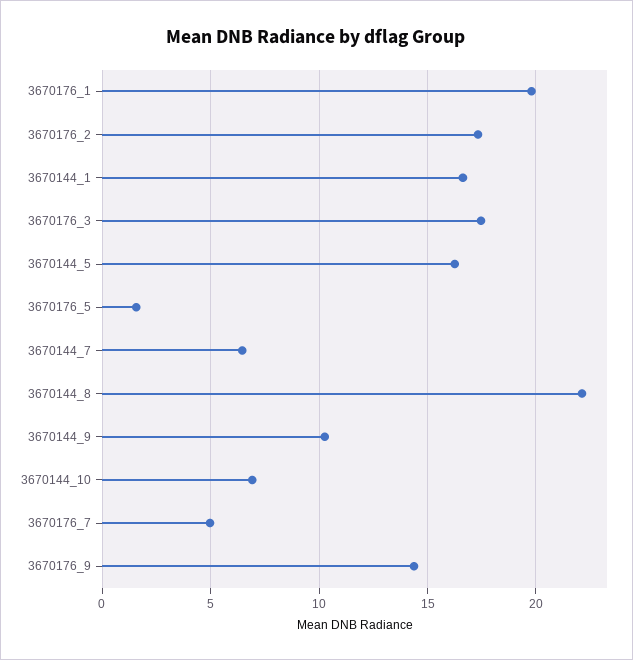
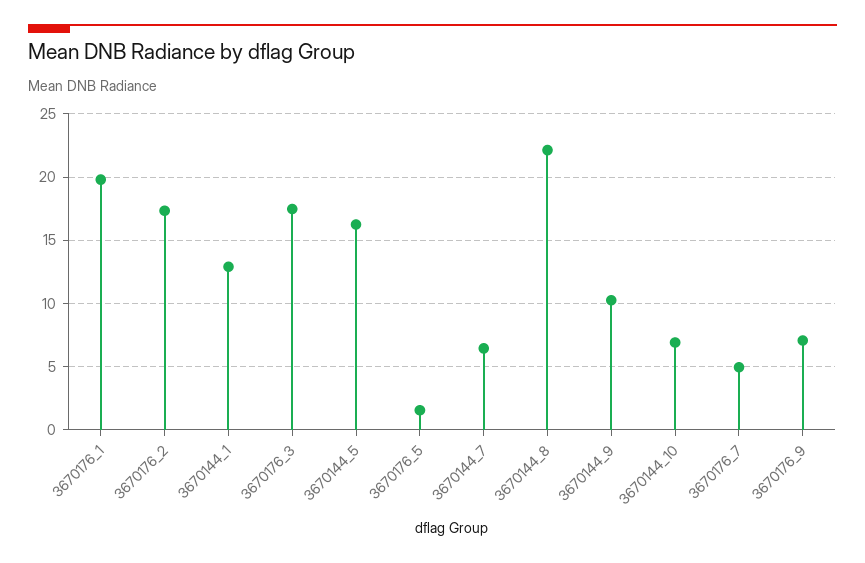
  {
    "3670176_1": 20,
    "3670176_2": 17.5,
-   "3670144_1": 16.5,
+   "3670144_1": 13,
    "3670176_3": 17.5,
    "3670144_5": 16.5,
    "3670176_5": 1.5,
    "3670144_7": 6.5,
    "3670144_8": 22,
    "3670144_9": 10.5,
    "3670144_10": 7,
    "3670176_7": 5,
-   "3670176_9": 14.5
+   "3670176_9": 7
  }

